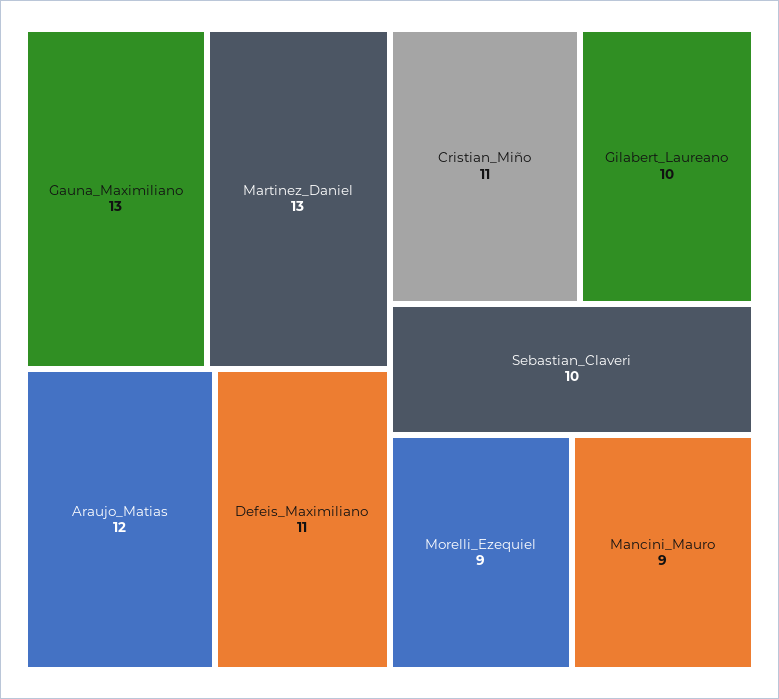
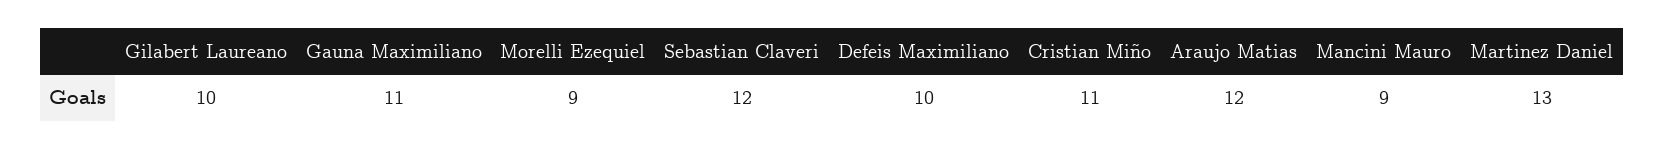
  {
-   "Gauna_Maximiliano": 13,
+   "Gauna_Maximiliano": 11,
    "Martinez_Daniel": 13,
    "Araujo_Matias": 12,
-   "Defeis_Maximiliano": 11,
+   "Defeis_Maximiliano": 10,
    "Cristian_Miño": 11,
    "Gilabert_Laureano": 10,
-   "Sebastian_Claveri": 10,
+   "Sebastian_Claveri": 12,
    "Morelli_Ezequiel": 9,
    "Mancini_Mauro": 9
  }

